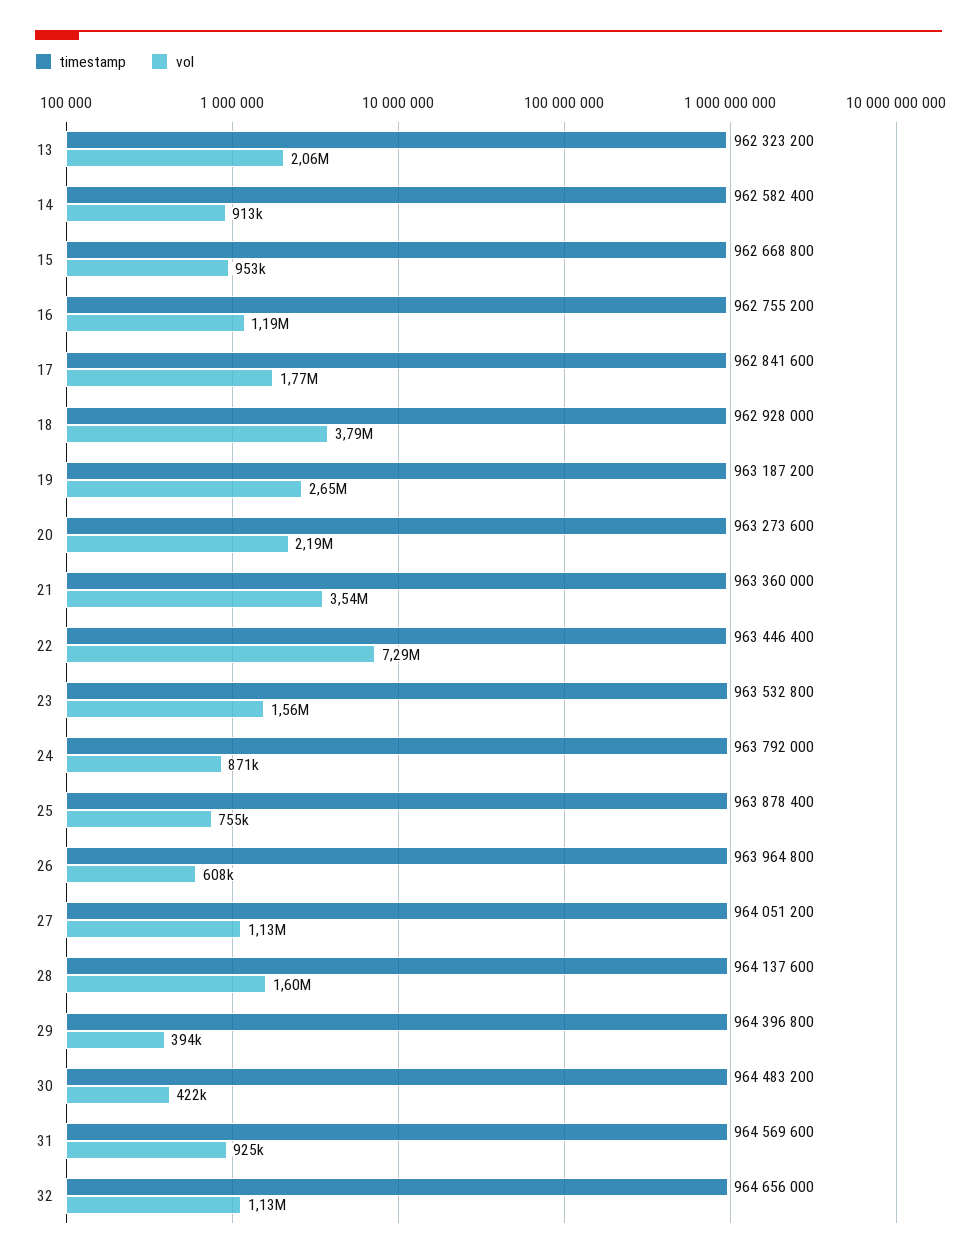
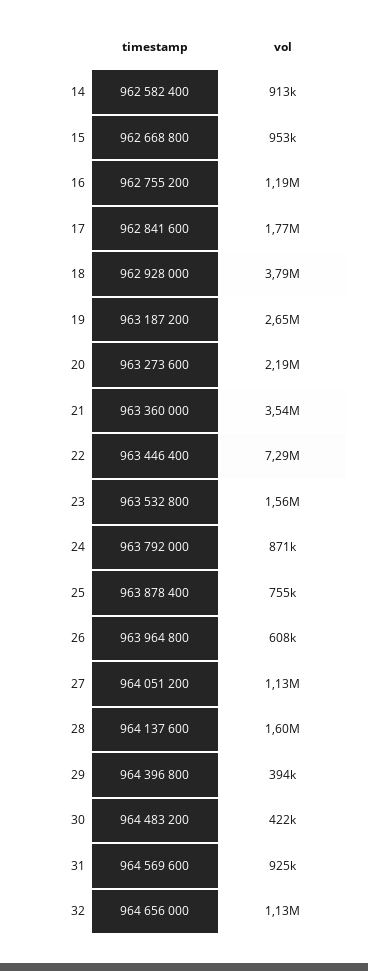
  {
    "timestamp": {
-     "13": 962323200,
      "14": 962582400,
      "15": 962668800,
      "16": 962755200,
      "17": 962841600,
      "18": 962928000,
      "19": 963187200,
      "20": 963273600,
      "21": 963360000,
      "22": 963446400,
      "23": 963532800,
      "24": 963792000,
      "25": 963878400,
      "26": 963964800,
      "27": 964051200,
      "28": 964137600,
      "29": 964396800,
      "30": 964483200,
      "31": 964569600,
      "32": 964656000
    },
    "vol": {
-     "13": 2060000,
      "14": 913000,
      "15": 953000,
      "16": 1190000,
      "17": 1770000,
      "18": 3790000,
      "19": 2650000,
      "20": 2190000,
      "21": 3540000,
      "22": 7290000,
      "23": 1560000,
      "24": 871000,
      "25": 755000,
      "26": 608000,
      "27": 1130000,
      "28": 1600000,
      "29": 394000,
      "30": 422000,
      "31": 925000,
      "32": 1130000
    }
  }

